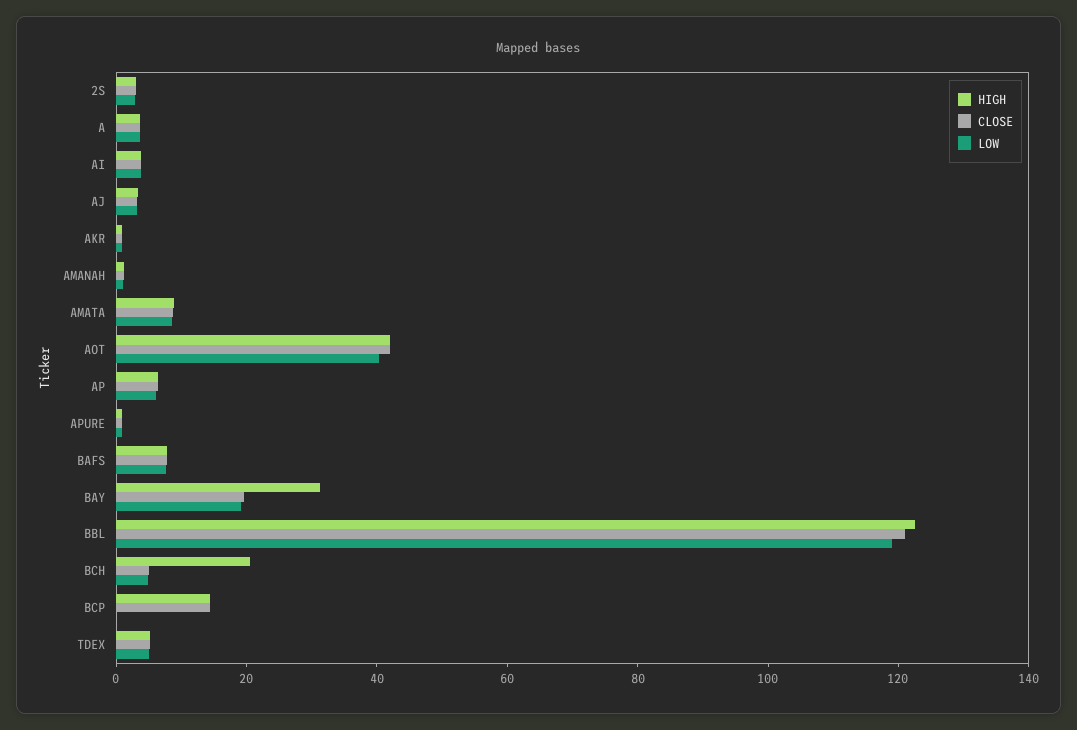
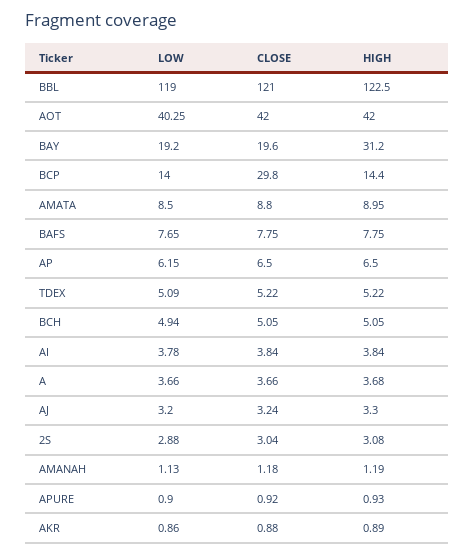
  {
    "HIGH": {
      "2S": 3.08,
      "A": 3.68,
      "AI": 3.84,
      "AJ": 3.3,
      "AKR": 0.89,
      "AMANAH": 1.19,
      "AMATA": 8.95,
      "AOT": 42,
      "AP": 6.5,
      "APURE": 0.93,
      "BAFS": 7.75,
      "BAY": 31.2,
      "BBL": 122.5,
-     "BCH": 20,
+     "BCH": 5.05,
      "BCP": 14.4,
      "TDEX": 5.22
    },
    "CLOSE": {
      "2S": 3.04,
      "A": 3.66,
      "AI": 3.84,
      "AJ": 3.24,
      "AKR": 0.88,
      "AMANAH": 1.18,
      "AMATA": 8.8,
      "AOT": 42,
      "AP": 6.5,
      "APURE": 0.92,
      "BAFS": 7.75,
      "BAY": 19.6,
      "BBL": 121,
      "BCH": 5.05,
-     "BCP": 15,
+     "BCP": 29.8,
      "TDEX": 5.22
    },
    "LOW": {
      "2S": 2.88,
      "A": 3.66,
      "AI": 3.78,
      "AJ": 3.2,
      "AKR": 0.86,
      "AMANAH": 1.13,
      "AMATA": 8.5,
      "AOT": 40.25,
      "AP": 6.15,
      "APURE": 0.9,
      "BAFS": 7.65,
      "BAY": 19.2,
      "BBL": 119,
      "BCH": 4.94,
-     "BCP": 0,
+     "BCP": 14,
      "TDEX": 5.09
    }
  }

